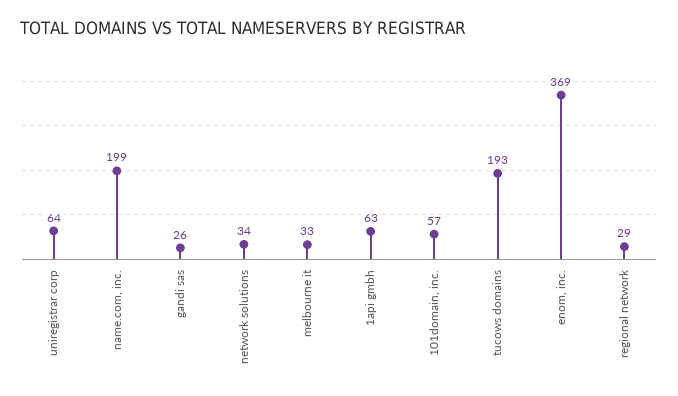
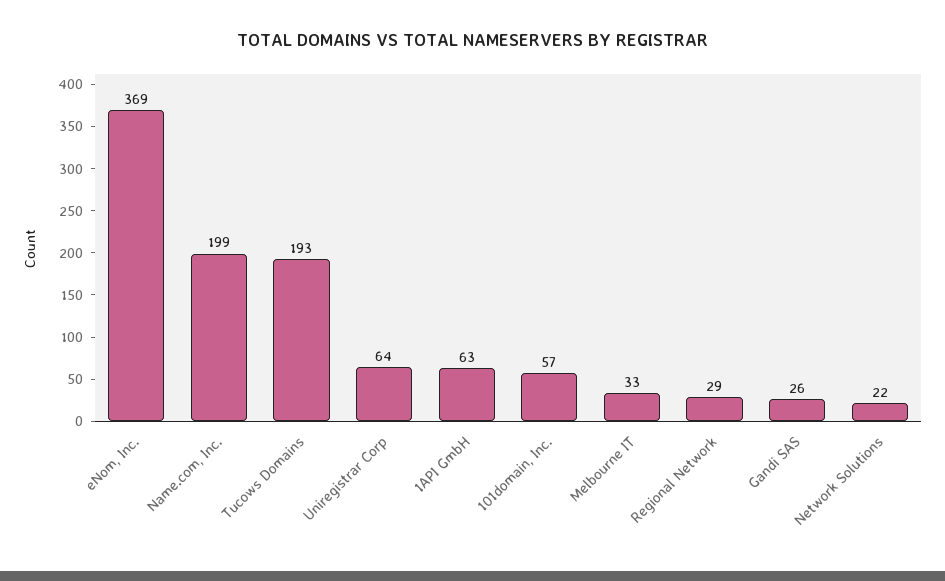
  {
    "uniregistrar corp": 64,
    "name.com, inc.": 199,
    "gandi sas": 26,
-   "network solutions": 34,
+   "network solutions": 22,
    "melbourne it": 33,
    "1api gmbh": 63,
    "101domain, inc.": 57,
    "tucows domains": 193,
    "enom, inc.": 369,
    "regional network": 29
  }

